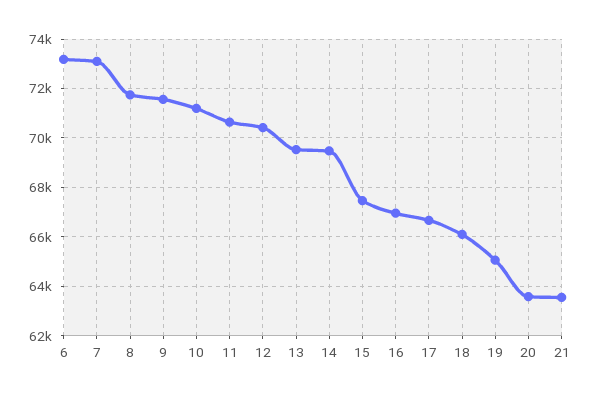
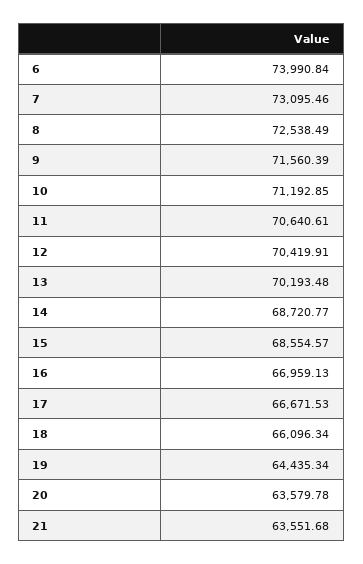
  {
-   "6": 73250,
+   "6": 73990.84,
    "7": 73095.46,
-   "8": 71750,
+   "8": 72538.49,
    "9": 71560.39,
    "10": 71192.85,
    "11": 70640.61,
    "12": 70419.91,
-   "13": 69500,
+   "13": 70193.48,
-   "14": 69500,
+   "14": 68720.77,
-   "15": 67500,
+   "15": 68554.57,
    "16": 66959.13,
    "17": 66671.53,
    "18": 66096.34,
-   "19": 65000,
+   "19": 64435.34,
    "20": 63579.78,
    "21": 63551.68
  }

